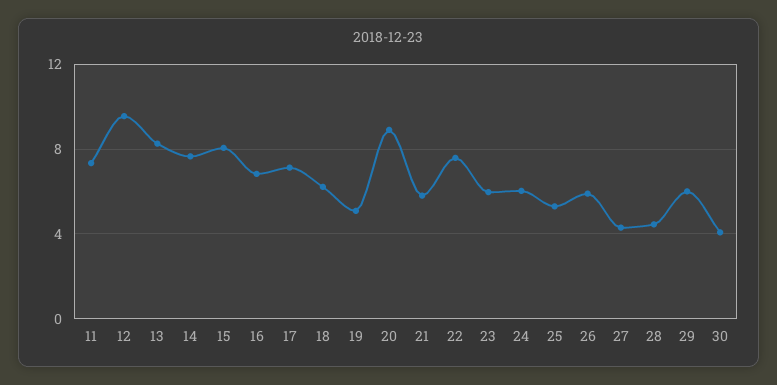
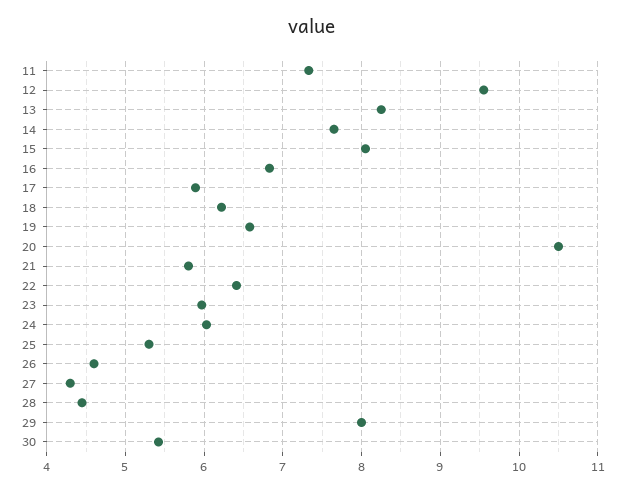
  {
    "11": 7.3,
    "12": 9.6,
    "13": 8.3,
    "14": 7.7,
    "15": 8.1,
    "16": 6.8,
-   "17": 7,
+   "17": 5.9,
    "18": 6.2,
-   "19": 5,
+   "19": 6.6,
-   "20": 9,
+   "20": 10.5,
    "21": 5.8,
-   "22": 7.5,
+   "22": 6.4,
    "23": 6,
    "24": 6,
    "25": 5.3,
-   "26": 6,
+   "26": 4.6,
    "27": 4.3,
    "28": 4.5,
-   "29": 6,
+   "29": 8,
-   "30": 4
+   "30": 5.4
  }

